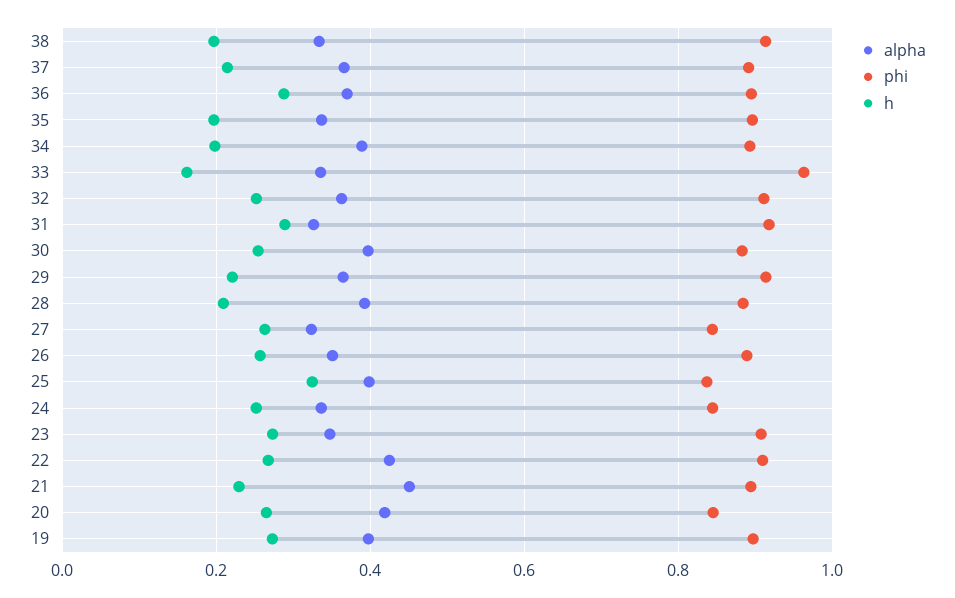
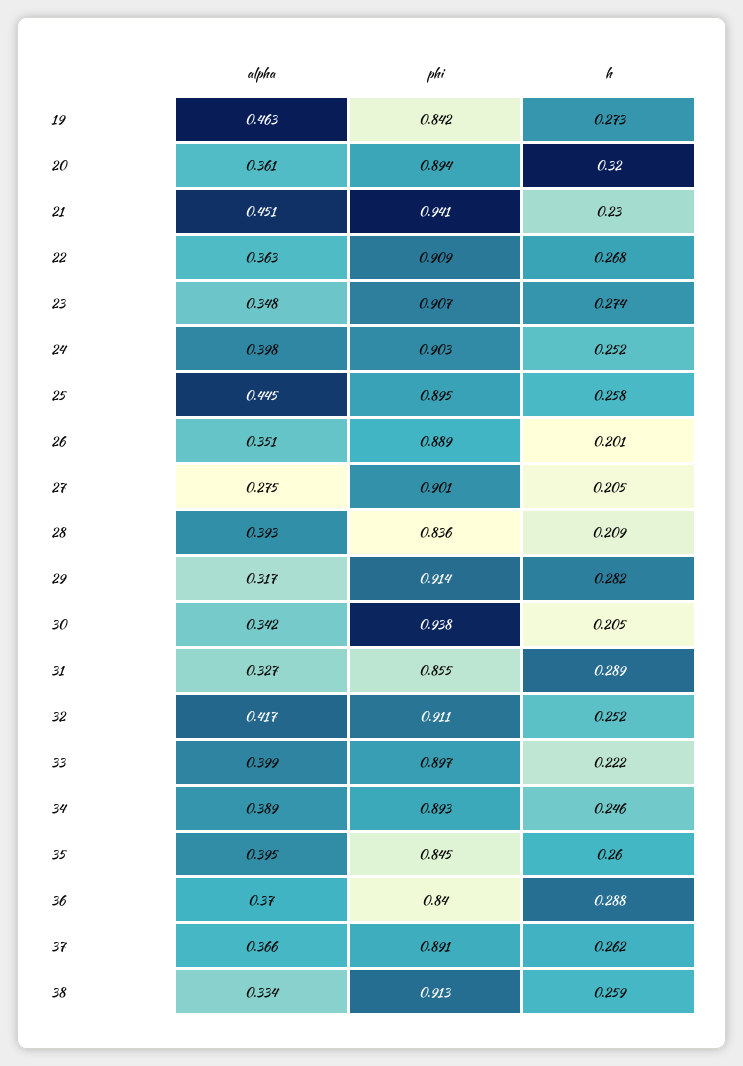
  {
    "alpha": {
      "38": 0.334,
      "37": 0.366,
      "36": 0.37,
-     "35": 0.34,
+     "35": 0.395,
      "34": 0.389,
-     "33": 0.34,
+     "33": 0.399,
-     "32": 0.36,
+     "32": 0.417,
      "31": 0.327,
-     "30": 0.4,
+     "30": 0.342,
-     "29": 0.36,
+     "29": 0.317,
      "28": 0.393,
-     "27": 0.32,
+     "27": 0.275,
      "26": 0.351,
-     "25": 0.4,
+     "25": 0.445,
-     "24": 0.34,
+     "24": 0.398,
      "23": 0.348,
-     "22": 0.42,
+     "22": 0.363,
      "21": 0.451,
-     "20": 0.42,
+     "20": 0.361,
-     "19": 0.4
+     "19": 0.463
    },
    "phi": {
      "38": 0.913,
      "37": 0.891,
-     "36": 0.9,
+     "36": 0.84,
-     "35": 0.9,
+     "35": 0.845,
      "34": 0.893,
-     "33": 0.96,
+     "33": 0.897,
      "32": 0.911,
-     "31": 0.92,
+     "31": 0.855,
-     "30": 0.88,
+     "30": 0.938,
      "29": 0.914,
-     "28": 0.88,
+     "28": 0.836,
-     "27": 0.84,
+     "27": 0.901,
      "26": 0.889,
-     "25": 0.84,
+     "25": 0.895,
-     "24": 0.84,
+     "24": 0.903,
      "23": 0.907,
      "22": 0.909,
-     "21": 0.9,
+     "21": 0.941,
-     "20": 0.84,
+     "20": 0.894,
-     "19": 0.9
+     "19": 0.842
    },
    "h": {
-     "38": 0.2,
+     "38": 0.259,
-     "37": 0.22,
+     "37": 0.262,
      "36": 0.288,
-     "35": 0.2,
+     "35": 0.26,
-     "34": 0.2,
+     "34": 0.246,
-     "33": 0.16,
+     "33": 0.222,
      "32": 0.252,
      "31": 0.289,
-     "30": 0.26,
+     "30": 0.205,
-     "29": 0.22,
+     "29": 0.282,
      "28": 0.209,
-     "27": 0.26,
+     "27": 0.205,
-     "26": 0.26,
+     "26": 0.201,
-     "25": 0.32,
+     "25": 0.258,
      "24": 0.252,
      "23": 0.274,
      "22": 0.268,
      "21": 0.23,
-     "20": 0.26,
+     "20": 0.32,
      "19": 0.273
    }
  }

